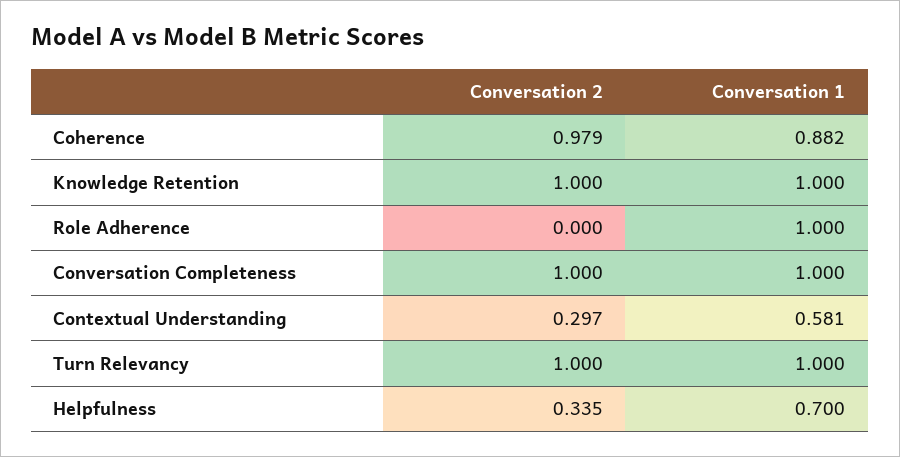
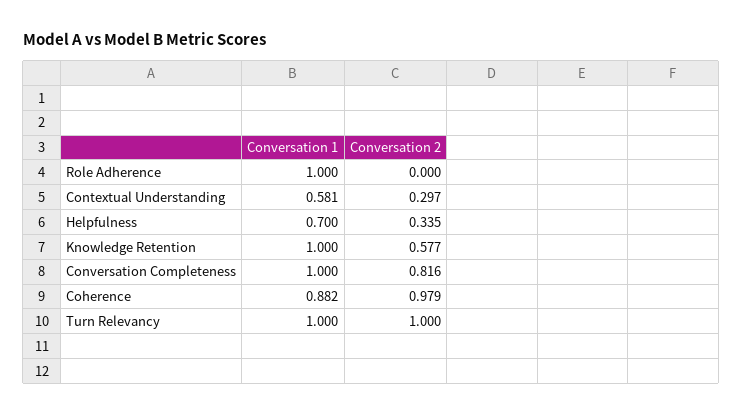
  {
    "Conversation 2": {
      "Coherence": 0.979,
-     "Knowledge Retention": 1,
+     "Knowledge Retention": 0.577,
      "Role Adherence": 0,
-     "Conversation Completeness": 1,
+     "Conversation Completeness": 0.816,
      "Contextual Understanding": 0.297,
      "Turn Relevancy": 1,
      "Helpfulness": 0.335
    },
    "Conversation 1": {
      "Coherence": 0.882,
      "Knowledge Retention": 1,
      "Role Adherence": 1,
      "Conversation Completeness": 1,
      "Contextual Understanding": 0.581,
      "Turn Relevancy": 1,
      "Helpfulness": 0.7
    }
  }

